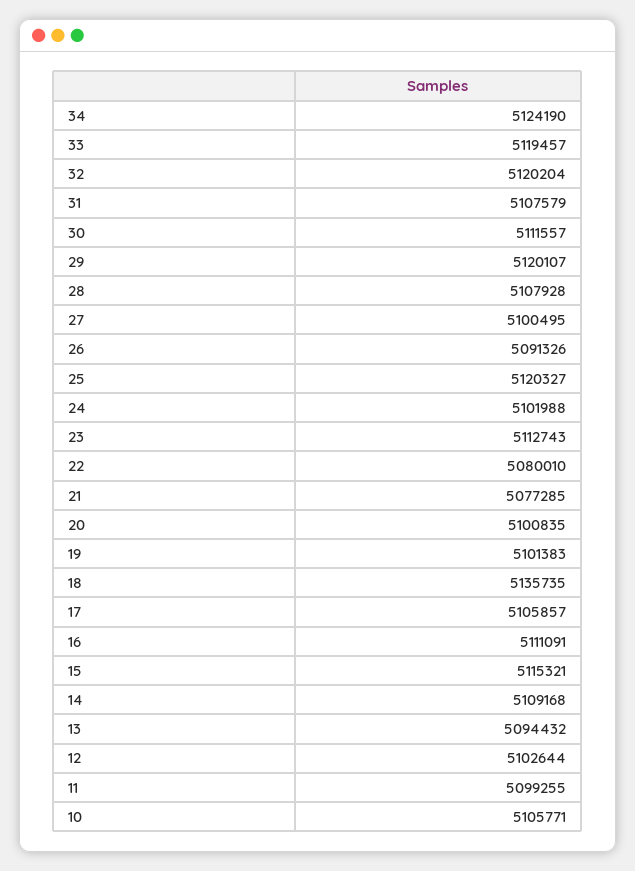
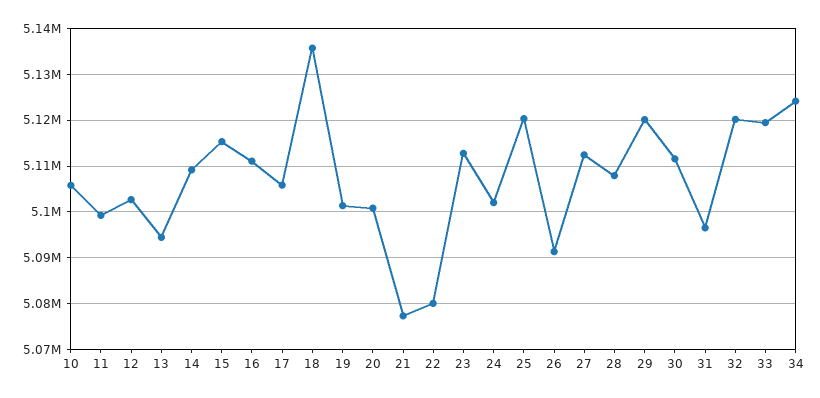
  {
    "34": 5124190,
    "33": 5119457,
    "32": 5120204,
-   "31": 5107579,
+   "31": 5096000,
    "30": 5111557,
    "29": 5120107,
    "28": 5107928,
-   "27": 5100495,
+   "27": 5112000,
    "26": 5091326,
    "25": 5120327,
    "24": 5101988,
    "23": 5112743,
    "22": 5080010,
    "21": 5077285,
    "20": 5100835,
    "19": 5101383,
    "18": 5135735,
    "17": 5105857,
    "16": 5111091,
    "15": 5115321,
    "14": 5109168,
    "13": 5094432,
    "12": 5102644,
    "11": 5099255,
    "10": 5105771
  }

